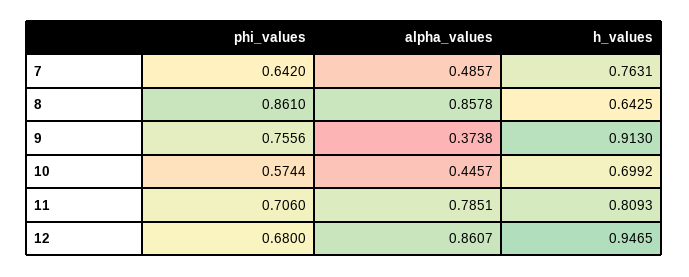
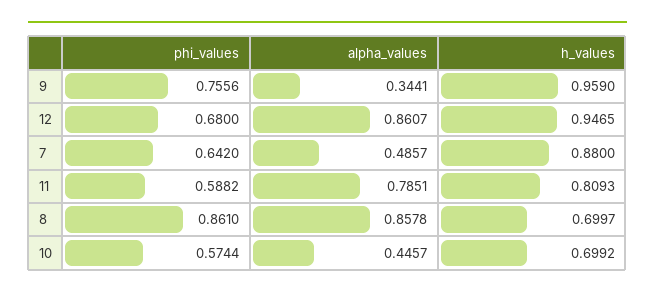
  {
    "phi_values": {
      "7": 0.642,
      "8": 0.861,
      "9": 0.7556,
      "10": 0.5744,
-     "11": 0.706,
+     "11": 0.5882,
      "12": 0.68
    },
    "alpha_values": {
      "7": 0.4857,
      "8": 0.8578,
-     "9": 0.3738,
+     "9": 0.3441,
      "10": 0.4457,
      "11": 0.7851,
      "12": 0.8607
    },
    "h_values": {
-     "7": 0.7631,
+     "7": 0.88,
-     "8": 0.6425,
+     "8": 0.6997,
-     "9": 0.913,
+     "9": 0.959,
      "10": 0.6992,
      "11": 0.8093,
      "12": 0.9465
    }
  }

